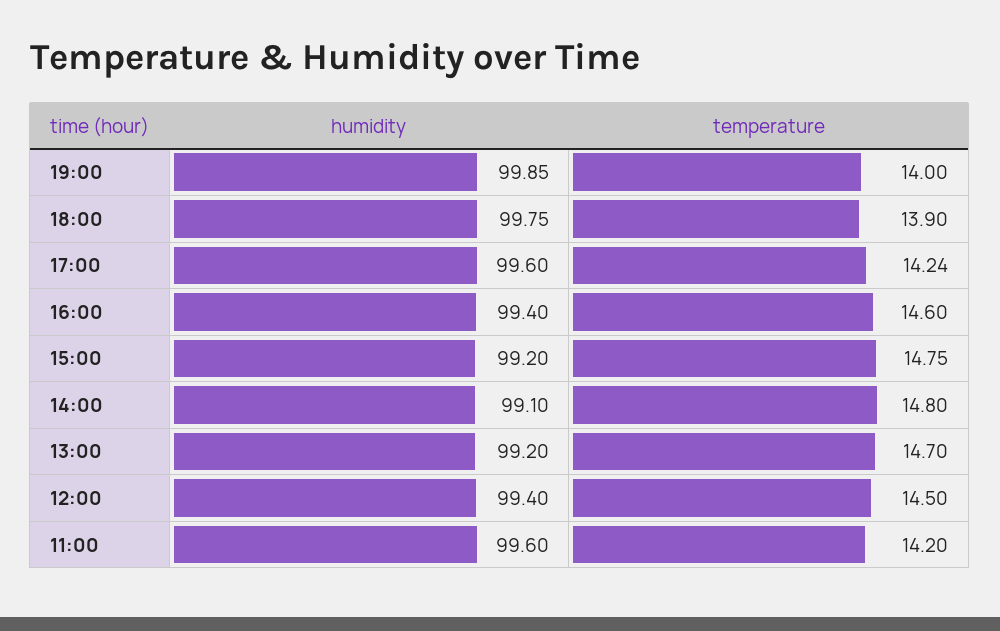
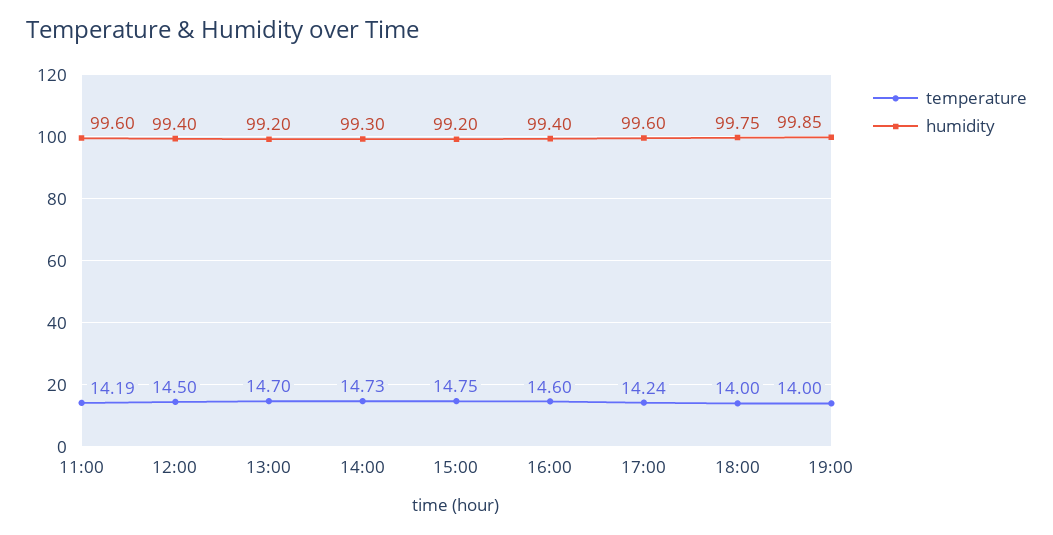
  {
    "humidity": {
      "19:00": 99.85,
      "18:00": 99.75,
      "17:00": 99.6,
      "16:00": 99.4,
      "15:00": 99.2,
-     "14:00": 99.1,
+     "14:00": 99.3,
      "13:00": 99.2,
      "12:00": 99.4,
      "11:00": 99.6
    },
    "temperature": {
      "19:00": 14,
-     "18:00": 13.9,
+     "18:00": 14,
      "17:00": 14.24,
      "16:00": 14.6,
      "15:00": 14.75,
-     "14:00": 14.8,
+     "14:00": 14.73,
      "13:00": 14.7,
      "12:00": 14.5,
-     "11:00": 14.2
+     "11:00": 14.19
    }
  }

